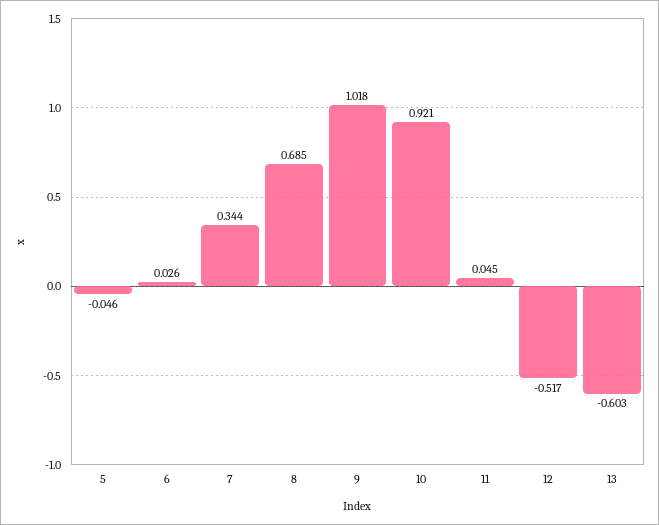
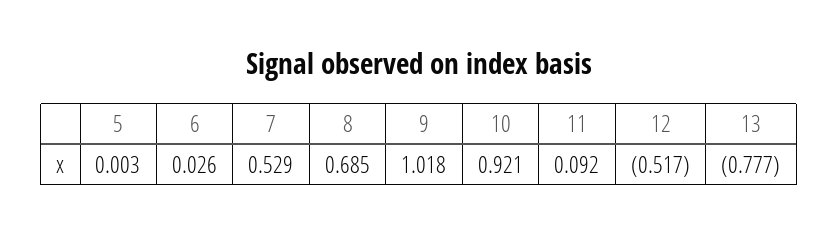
  {
-   "5": -0.046,
+   "5": 0.003,
    "6": 0.026,
-   "7": 0.344,
+   "7": 0.529,
    "8": 0.685,
    "9": 1.018,
    "10": 0.921,
-   "11": 0.045,
+   "11": 0.092,
    "12": -0.517,
-   "13": -0.603
+   "13": -0.777
  }

